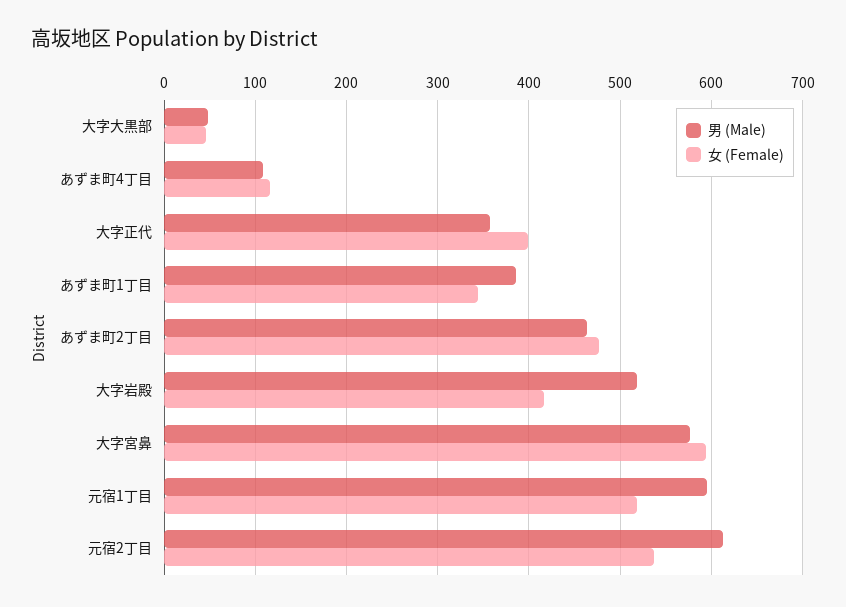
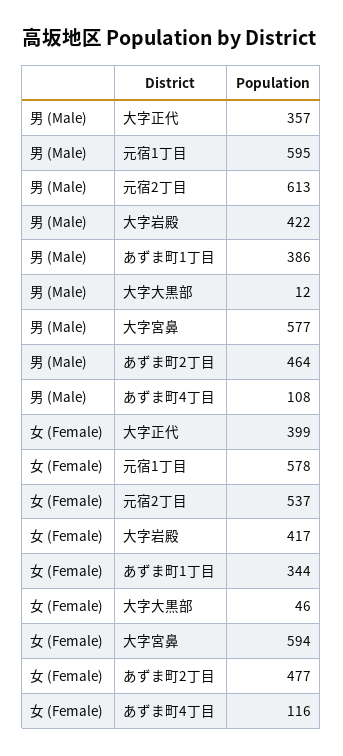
  {
    "男 (Male)": {
-     "大字大黒部": 50,
+     "大字大黒部": 12,
      "あずま町4丁目": 108,
      "大字正代": 357,
      "あずま町1丁目": 386,
      "あずま町2丁目": 464,
-     "大字岩殿": 520,
+     "大字岩殿": 422,
      "大字宮鼻": 577,
      "元宿1丁目": 595,
      "元宿2丁目": 613
    },
    "女 (Female)": {
      "大字大黒部": 46,
      "あずま町4丁目": 116,
      "大字正代": 399,
      "あずま町1丁目": 344,
      "あずま町2丁目": 477,
      "大字岩殿": 417,
      "大字宮鼻": 594,
-     "元宿1丁目": 520,
+     "元宿1丁目": 578,
      "元宿2丁目": 537
    }
  }

